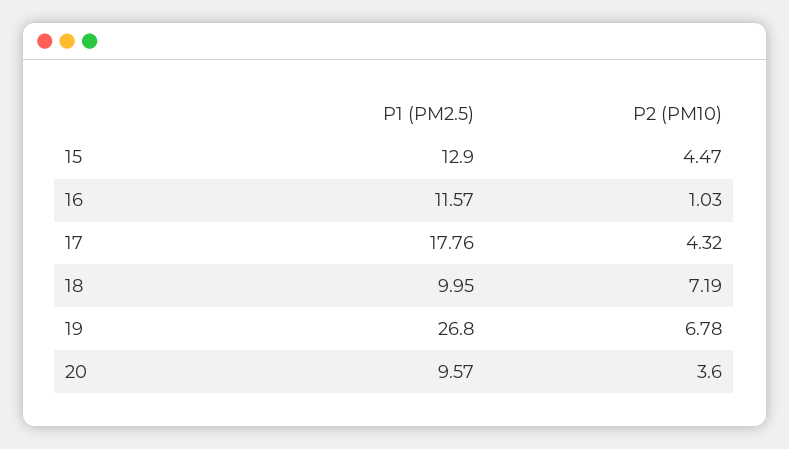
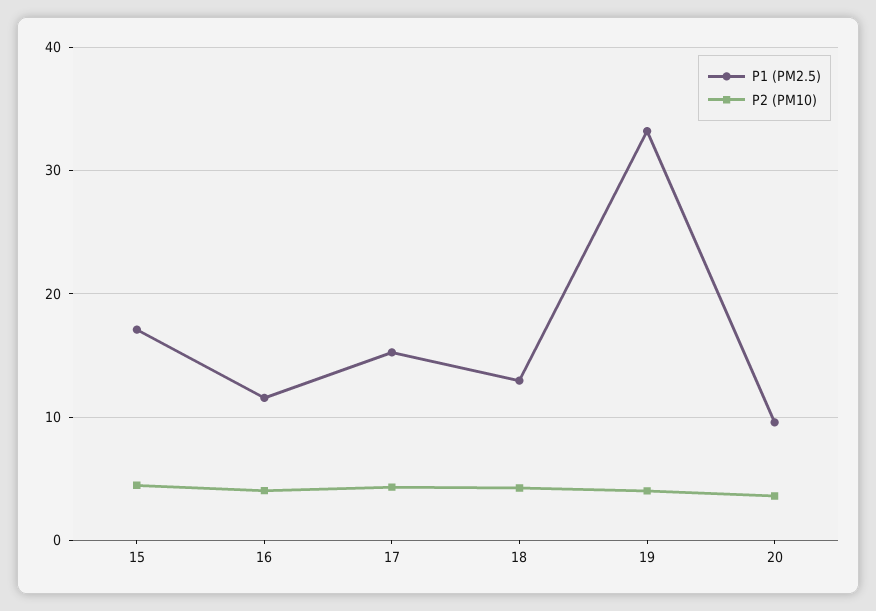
  {
    "P1 (PM2.5)": {
-     "15": 12.9,
+     "15": 17,
      "16": 11.57,
-     "17": 17.76,
+     "17": 15,
-     "18": 9.95,
+     "18": 13,
-     "19": 26.8,
+     "19": 33,
      "20": 9.57
    },
    "P2 (PM10)": {
      "15": 4.47,
-     "16": 1.03,
+     "16": 4,
      "17": 4.32,
-     "18": 7.19,
+     "18": 4,
-     "19": 6.78,
+     "19": 4,
      "20": 3.6
    }
  }

